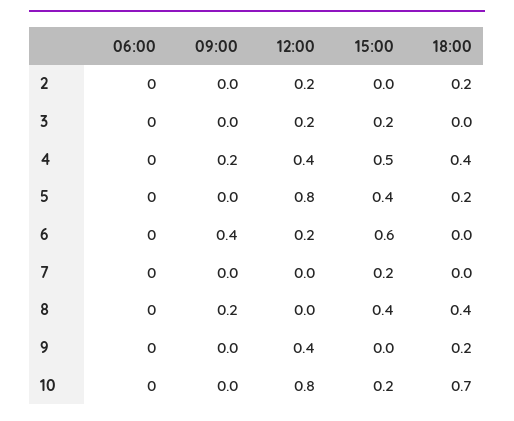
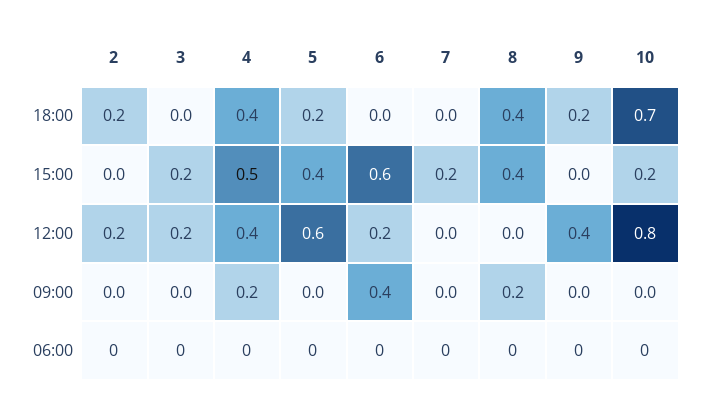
  {
    "06:00": {
      "2": 0,
      "3": 0,
      "4": 0,
      "5": 0,
      "6": 0,
      "7": 0,
      "8": 0,
      "9": 0,
      "10": 0
    },
    "09:00": {
      "2": 0,
      "3": 0,
      "4": 0.2,
      "5": 0,
      "6": 0.4,
      "7": 0,
      "8": 0.2,
      "9": 0,
      "10": 0
    },
    "12:00": {
      "2": 0.2,
      "3": 0.2,
      "4": 0.4,
-     "5": 0.8,
+     "5": 0.6,
      "6": 0.2,
      "7": 0,
      "8": 0,
      "9": 0.4,
      "10": 0.8
    },
    "15:00": {
      "2": 0,
      "3": 0.2,
      "4": 0.5,
      "5": 0.4,
      "6": 0.6,
      "7": 0.2,
      "8": 0.4,
      "9": 0,
      "10": 0.2
    },
    "18:00": {
      "2": 0.2,
      "3": 0,
      "4": 0.4,
      "5": 0.2,
      "6": 0,
      "7": 0,
      "8": 0.4,
      "9": 0.2,
      "10": 0.7
    }
  }

